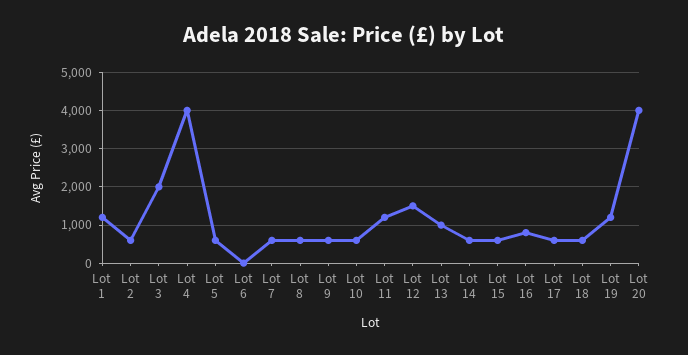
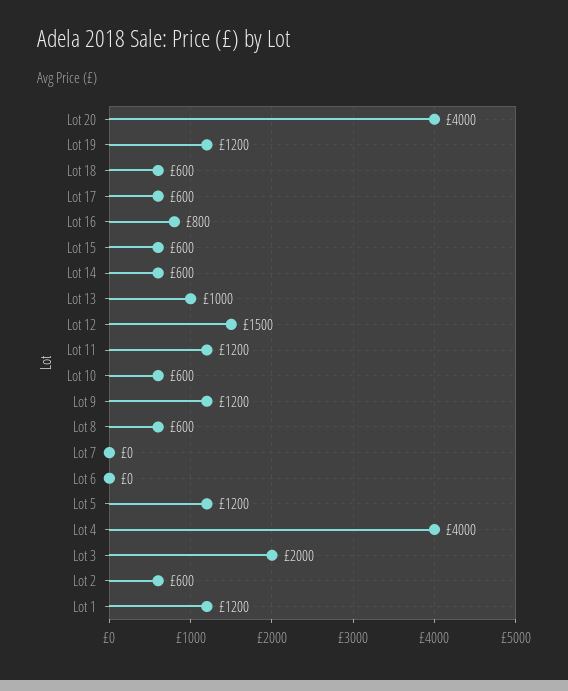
  {
    "Lot 1": 1200,
    "Lot 2": 600,
    "Lot 3": 2000,
    "Lot 4": 4000,
-   "Lot 5": 600,
+   "Lot 5": 1200,
    "Lot 6": 0,
-   "Lot 7": 600,
+   "Lot 7": 0,
    "Lot 8": 600,
-   "Lot 9": 600,
+   "Lot 9": 1200,
    "Lot 10": 600,
    "Lot 11": 1200,
    "Lot 12": 1500,
    "Lot 13": 1000,
    "Lot 14": 600,
    "Lot 15": 600,
    "Lot 16": 800,
    "Lot 17": 600,
    "Lot 18": 600,
    "Lot 19": 1200,
    "Lot 20": 4000
  }

